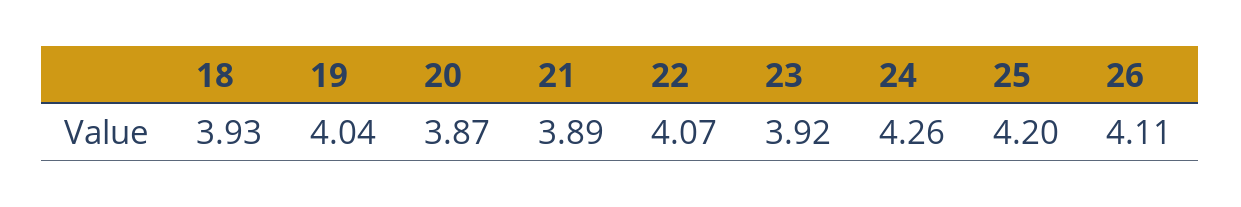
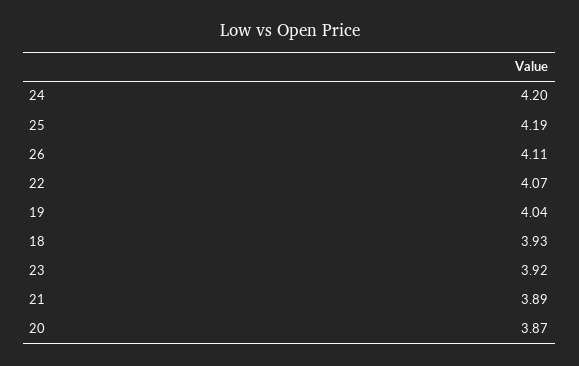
  {
    "18": 3.93,
    "19": 4.04,
    "20": 3.87,
    "21": 3.89,
    "22": 4.07,
    "23": 3.92,
-   "24": 4.26,
+   "24": 4.2,
-   "25": 4.2,
+   "25": 4.19,
    "26": 4.11
  }

